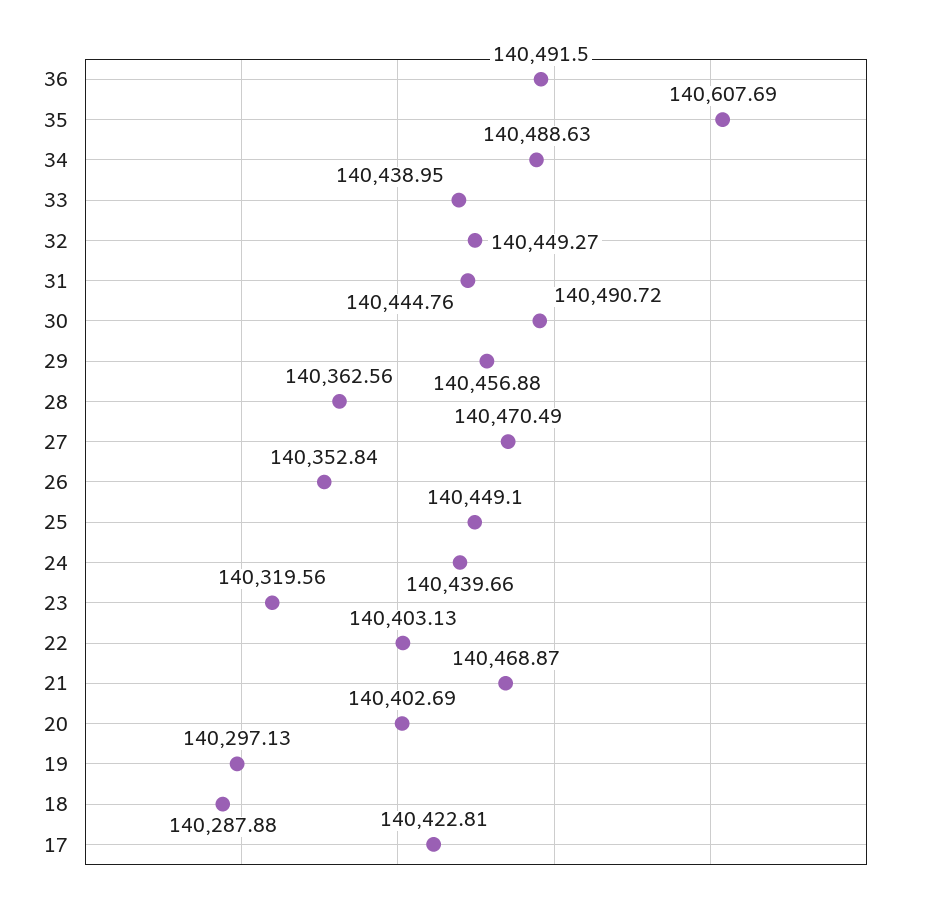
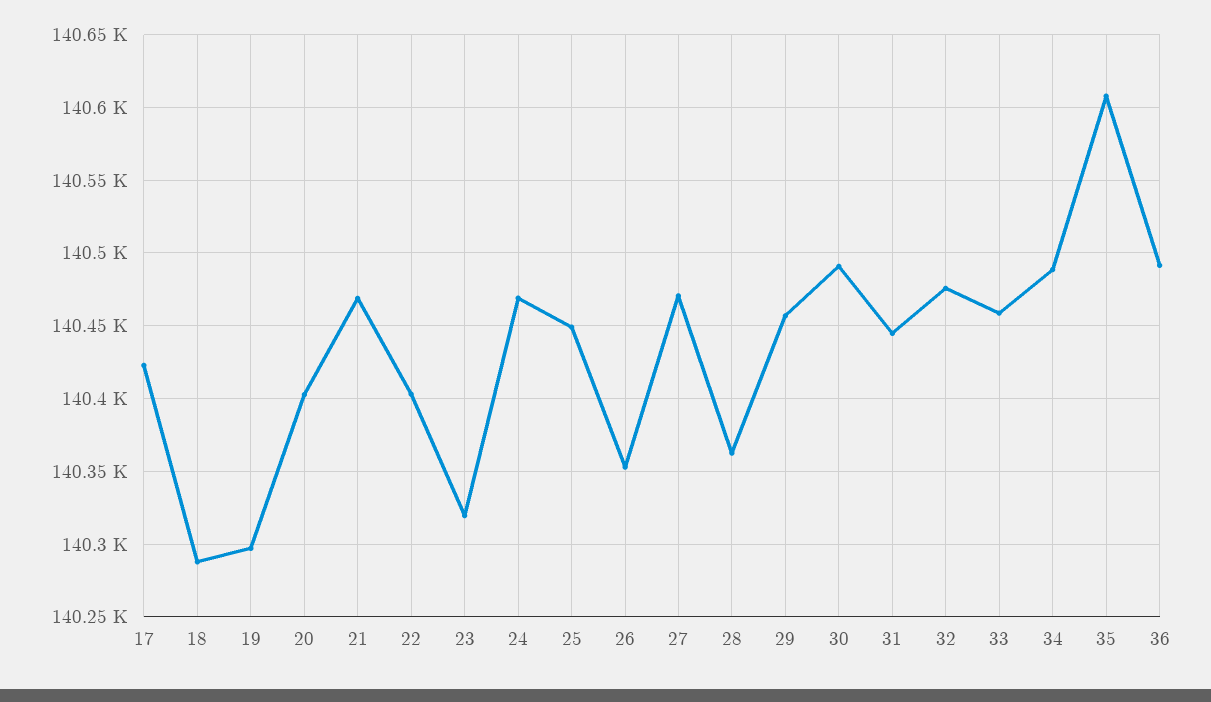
  {
    "36": 140491.5,
    "35": 140607.69,
    "34": 140488.63,
-   "33": 140438.95,
+   "33": 140460,
-   "32": 140449.27,
+   "32": 140475,
    "31": 140444.76,
    "30": 140490.72,
    "29": 140456.88,
    "28": 140362.56,
    "27": 140470.49,
    "26": 140352.84,
    "25": 140449.1,
-   "24": 140439.66,
+   "24": 140470,
    "23": 140319.56,
    "22": 140403.13,
    "21": 140468.87,
    "20": 140402.69,
    "19": 140297.13,
    "18": 140287.88,
    "17": 140422.81
  }

